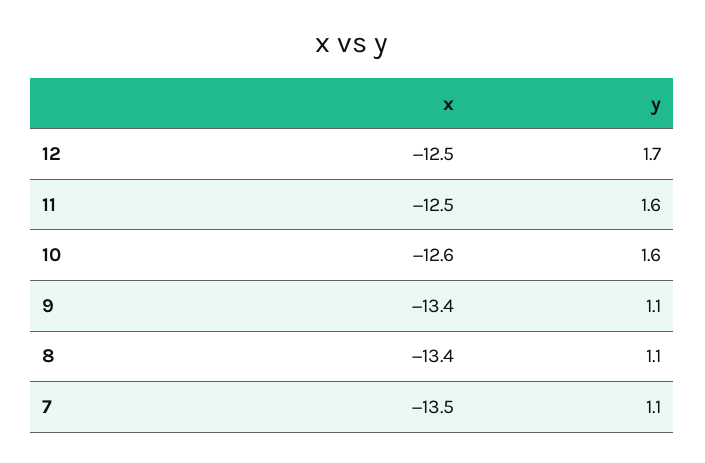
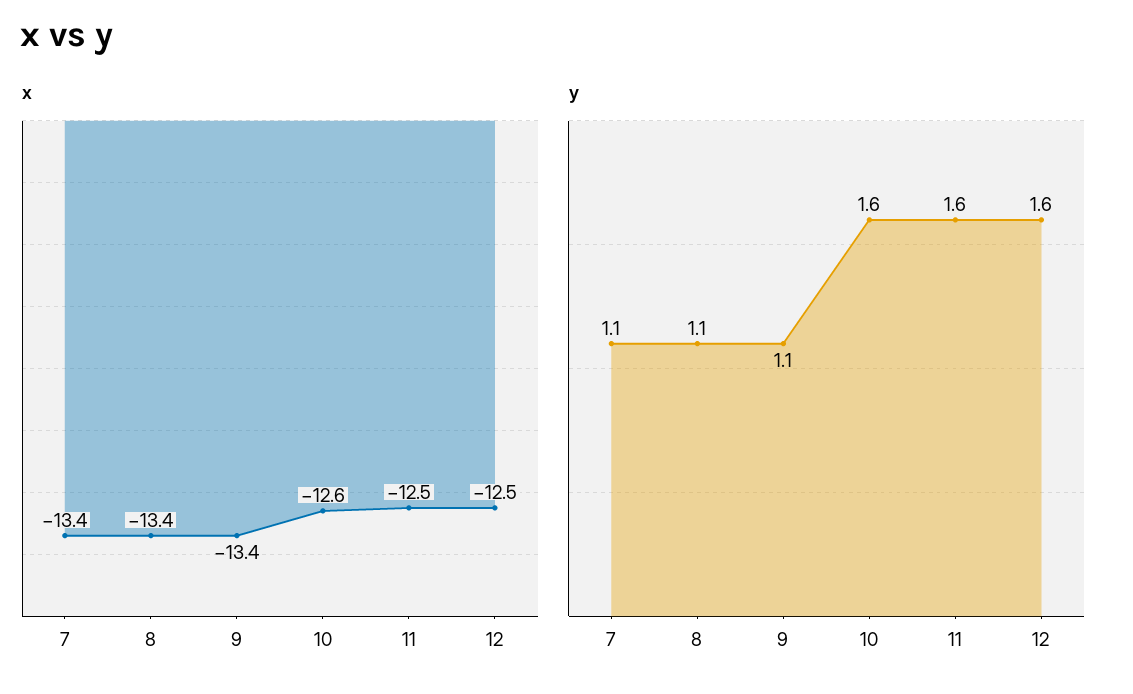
  {
    "x": {
      "12": -12.5,
      "11": -12.5,
      "10": -12.6,
      "9": -13.4,
      "8": -13.4,
-     "7": -13.5
+     "7": -13.4
    },
    "y": {
-     "12": 1.7,
+     "12": 1.6,
      "11": 1.6,
      "10": 1.6,
      "9": 1.1,
      "8": 1.1,
      "7": 1.1
    }
  }

